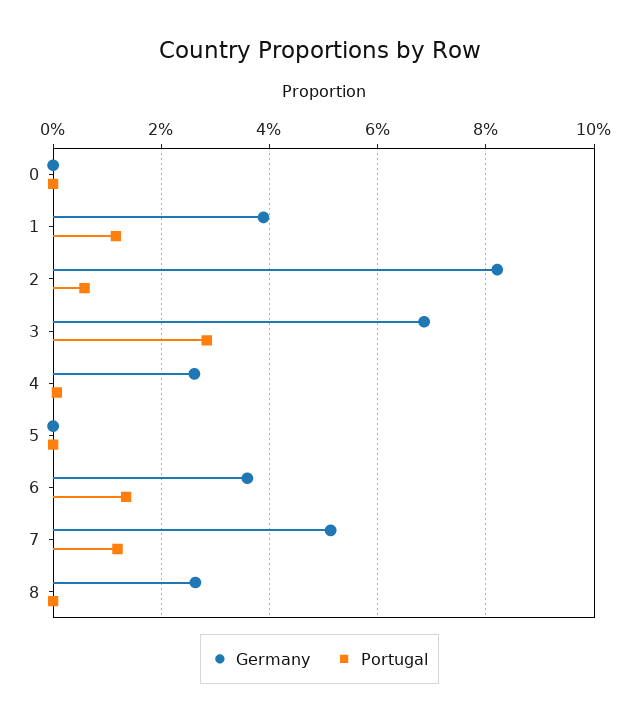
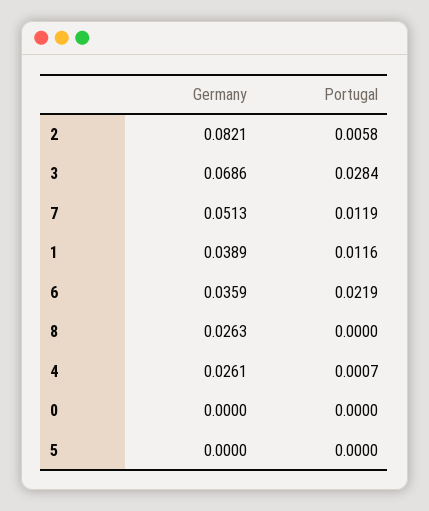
  {
    "Germany": {
      "0": 0,
      "1": 0.0389,
      "2": 0.0821,
      "3": 0.0686,
      "4": 0.0261,
      "5": 0,
      "6": 0.0359,
      "7": 0.0513,
      "8": 0.0263
    },
    "Portugal": {
      "0": 0,
      "1": 0.0116,
      "2": 0.0058,
      "3": 0.0284,
      "4": 0.0007,
      "5": 0,
-     "6": 0.014,
+     "6": 0.0219,
      "7": 0.0119,
      "8": 0
    }
  }

